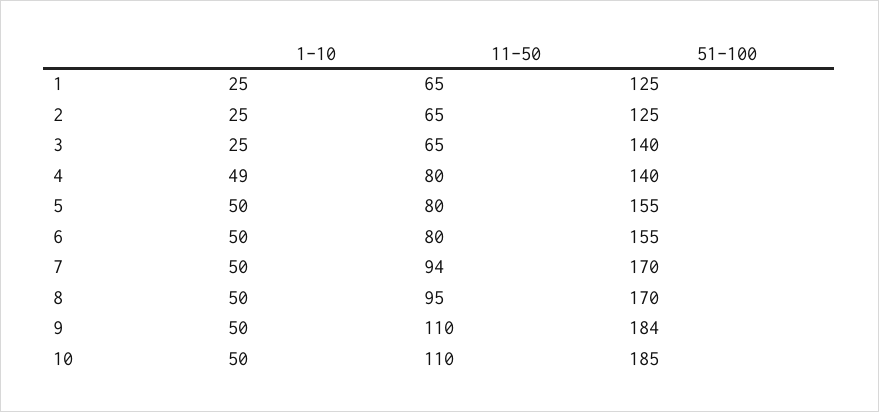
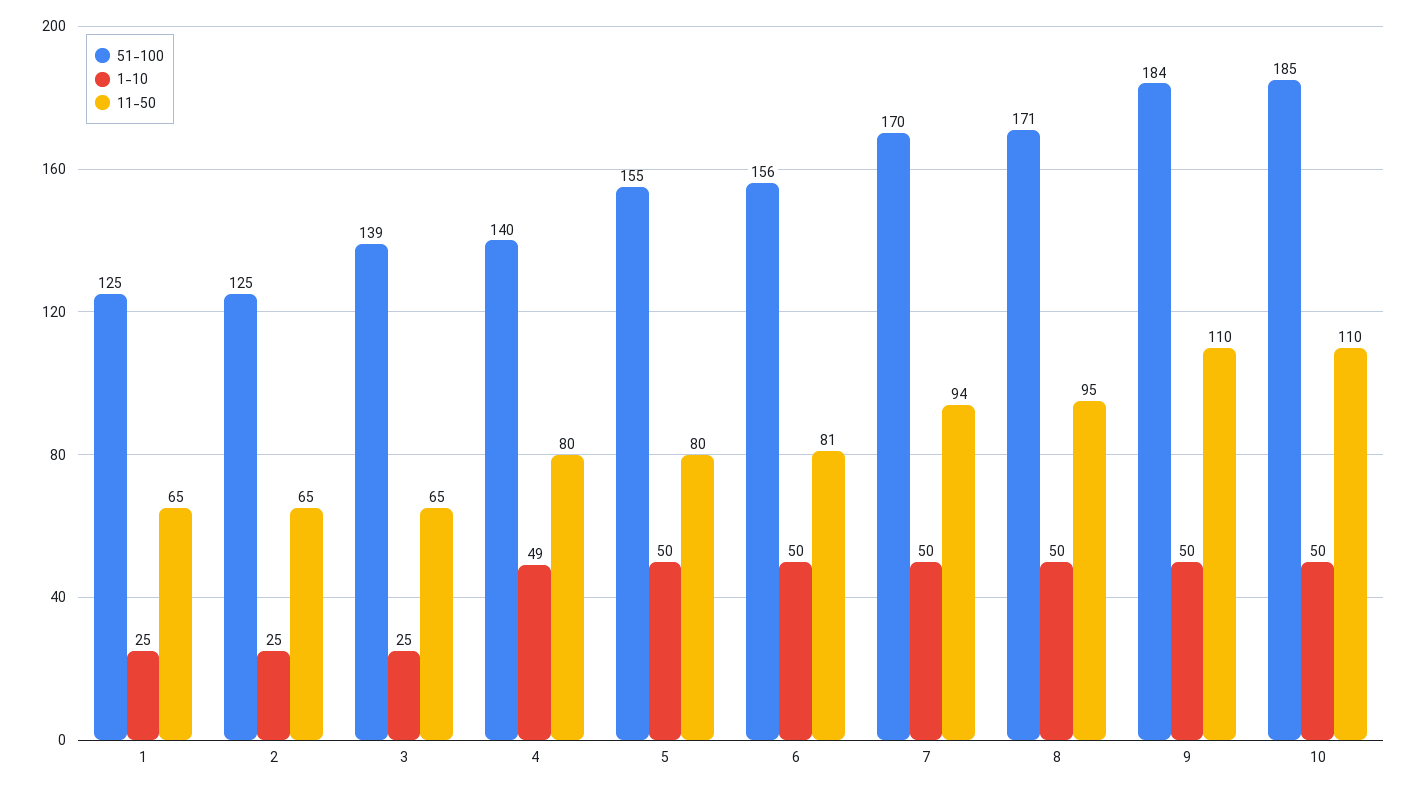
  {
    "1-10": {
      "1": 25,
      "2": 25,
      "3": 25,
      "4": 49,
      "5": 50,
      "6": 50,
      "7": 50,
      "8": 50,
      "9": 50,
      "10": 50
    },
    "11-50": {
      "1": 65,
      "2": 65,
      "3": 65,
      "4": 80,
      "5": 80,
-     "6": 80,
+     "6": 81,
      "7": 94,
      "8": 95,
      "9": 110,
      "10": 110
    },
    "51-100": {
      "1": 125,
      "2": 125,
-     "3": 140,
+     "3": 139,
      "4": 140,
      "5": 155,
-     "6": 155,
+     "6": 156,
      "7": 170,
-     "8": 170,
+     "8": 171,
      "9": 184,
      "10": 185
    }
  }

